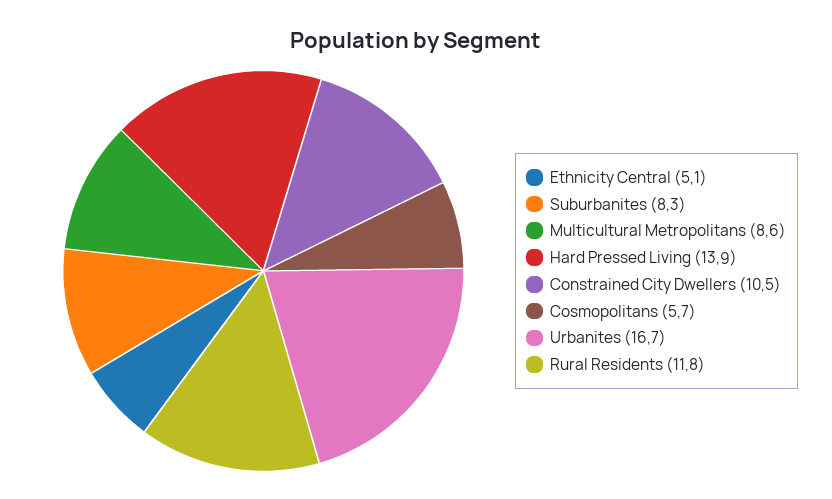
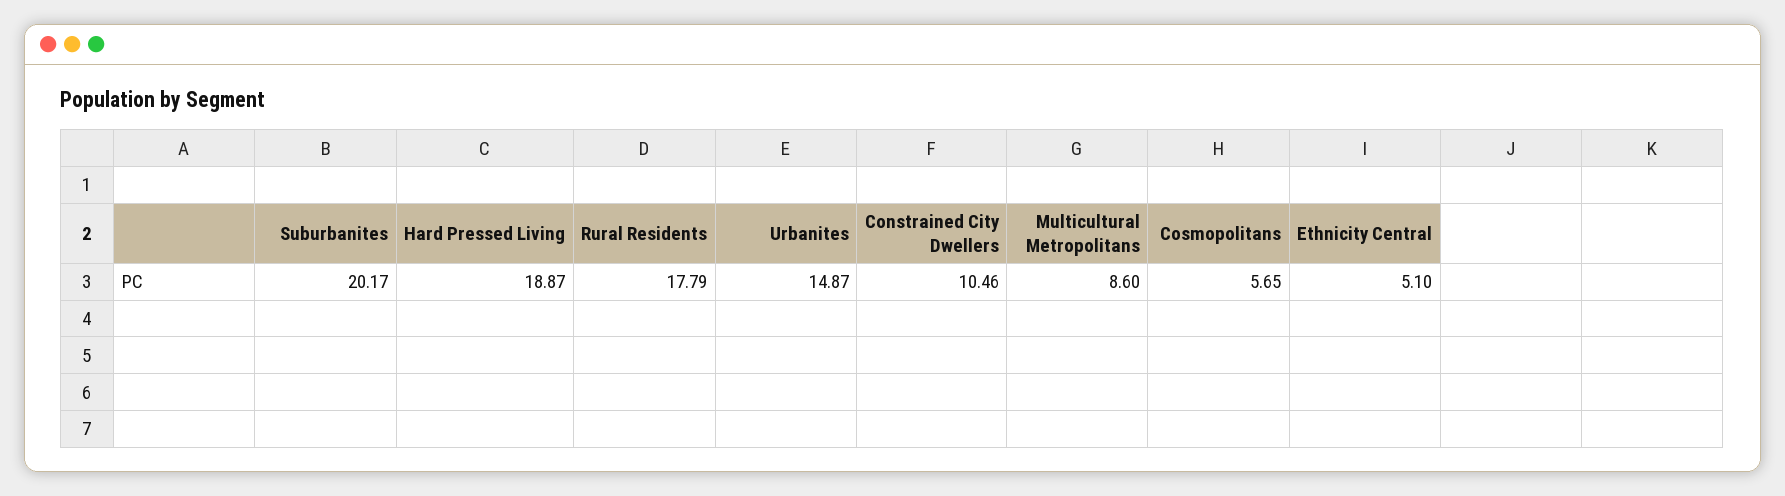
  {
    "Ethnicity Central": 5.1,
-   "Suburbanites": 8.3,
+   "Suburbanites": 20.17,
    "Multicultural Metropolitans": 8.6,
-   "Hard Pressed Living": 13.9,
+   "Hard Pressed Living": 18.87,
    "Constrained City Dwellers": 10.46,
    "Cosmopolitans": 5.65,
-   "Urbanites": 16.7,
+   "Urbanites": 14.87,
-   "Rural Residents": 11.8
+   "Rural Residents": 17.79
  }

